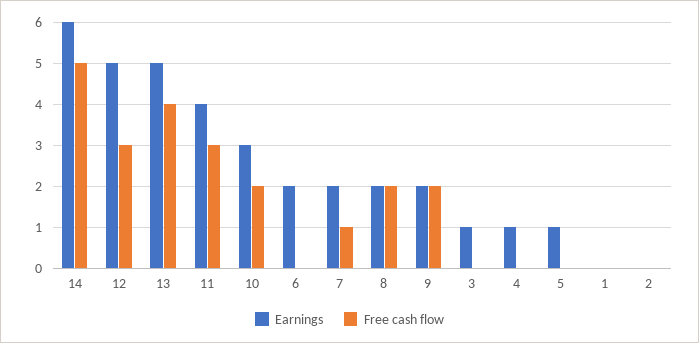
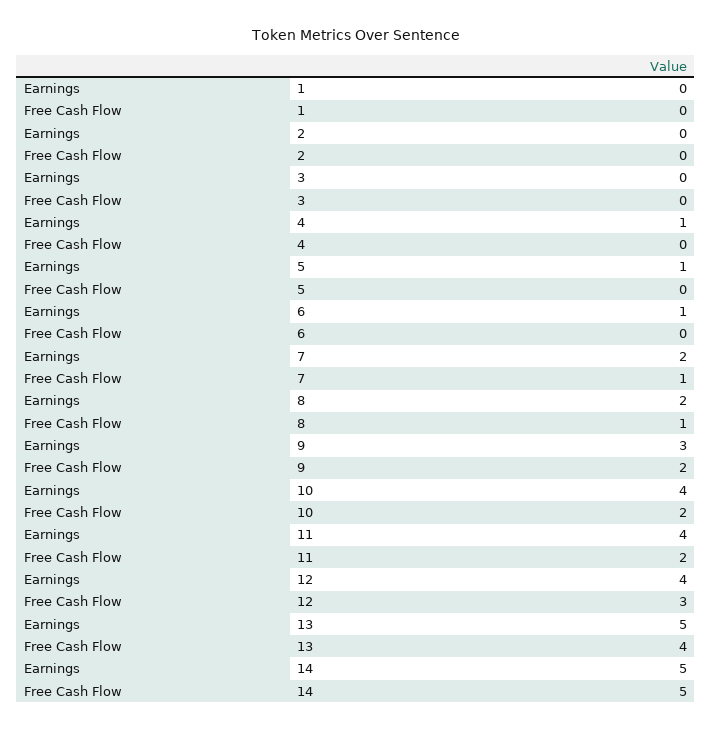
  {
    "Earnings": {
-     "14": 6,
+     "14": 5,
-     "12": 5,
+     "12": 4,
      "13": 5,
      "11": 4,
-     "10": 3,
+     "10": 4,
-     "6": 2,
+     "6": 1,
      "7": 2,
      "8": 2,
-     "9": 2,
+     "9": 3,
-     "3": 1,
+     "3": 0,
      "4": 1,
      "5": 1,
      "1": 0,
      "2": 0
    },
    "Free cash flow": {
      "14": 5,
      "12": 3,
      "13": 4,
-     "11": 3,
+     "11": 2,
      "10": 2,
      "6": 0,
      "7": 1,
-     "8": 2,
+     "8": 1,
      "9": 2,
      "3": 0,
      "4": 0,
      "5": 0,
      "1": 0,
      "2": 0
    }
  }

